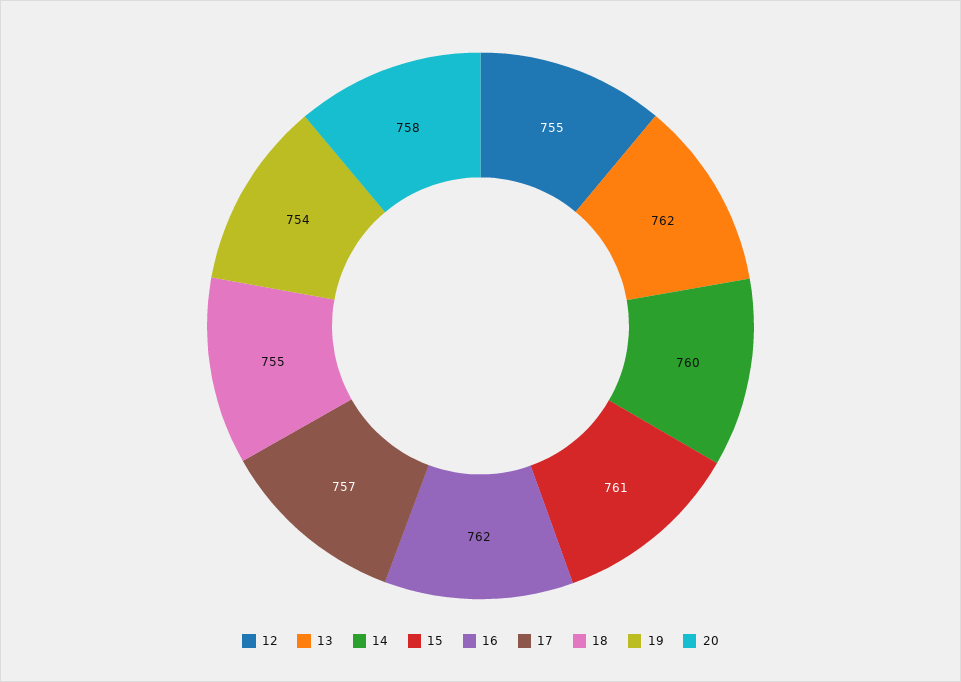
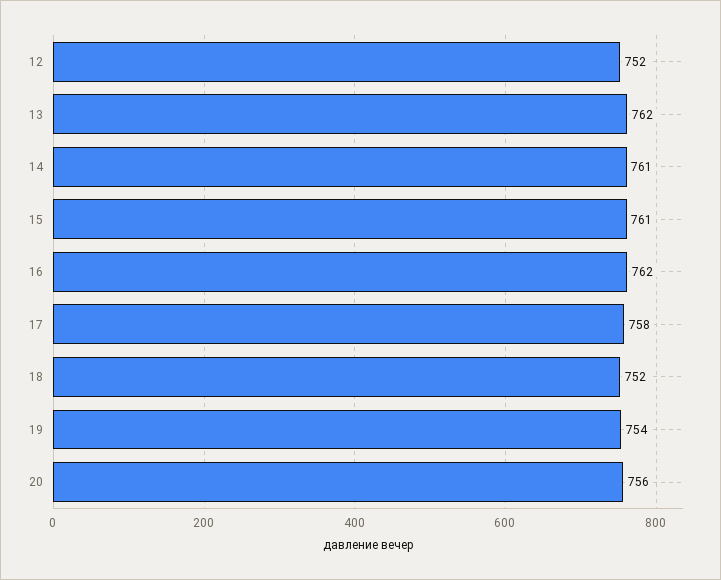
  {
-   "12": 755,
+   "12": 752,
    "13": 762,
-   "14": 760,
+   "14": 761,
    "15": 761,
    "16": 762,
-   "17": 757,
+   "17": 758,
-   "18": 755,
+   "18": 752,
    "19": 754,
-   "20": 758
+   "20": 756
  }

